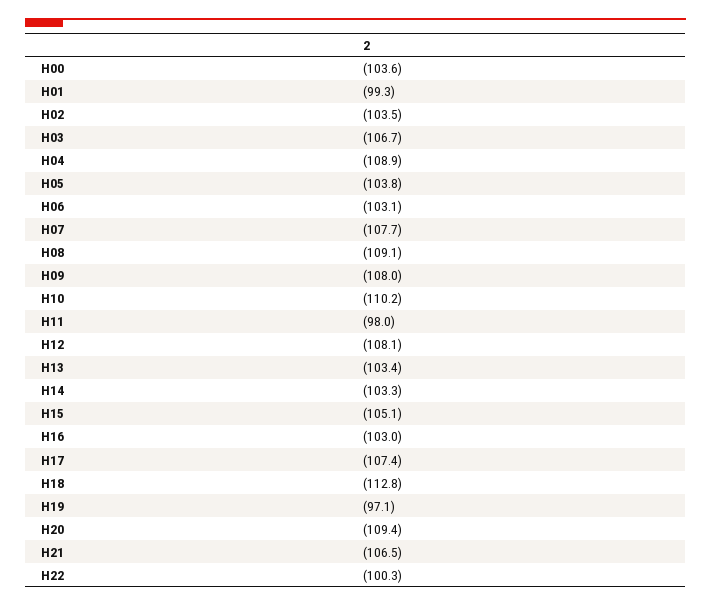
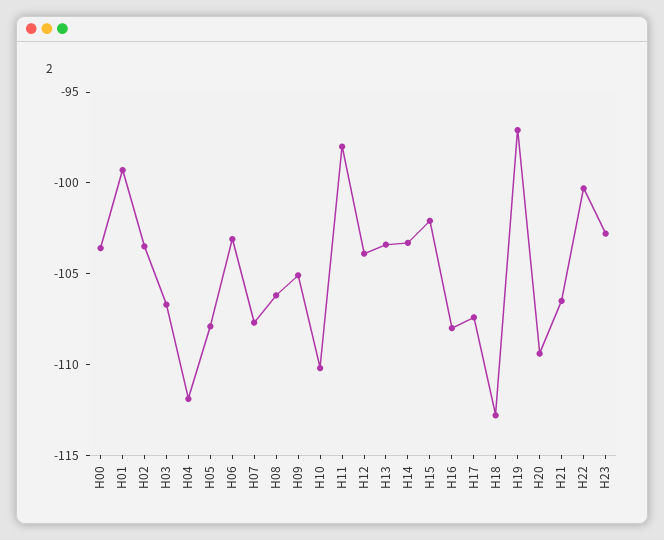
  {
    "H00": -103.6,
    "H01": -99.3,
    "H02": -103.5,
    "H03": -106.7,
-   "H04": -108.9,
+   "H04": -112,
-   "H05": -103.8,
+   "H05": -108,
    "H06": -103.1,
    "H07": -107.7,
-   "H08": -109.1,
+   "H08": -106,
-   "H09": -108,
+   "H09": -105,
    "H10": -110.2,
    "H11": -98,
-   "H12": -108.1,
+   "H12": -104,
    "H13": -103.4,
    "H14": -103.3,
-   "H15": -105.1,
+   "H15": -102,
-   "H16": -103,
+   "H16": -108,
    "H17": -107.4,
    "H18": -112.8,
    "H19": -97.1,
    "H20": -109.4,
    "H21": -106.5,
-   "H22": -100.3
+   "H22": -100.3,
+   "H23": -103
  }

